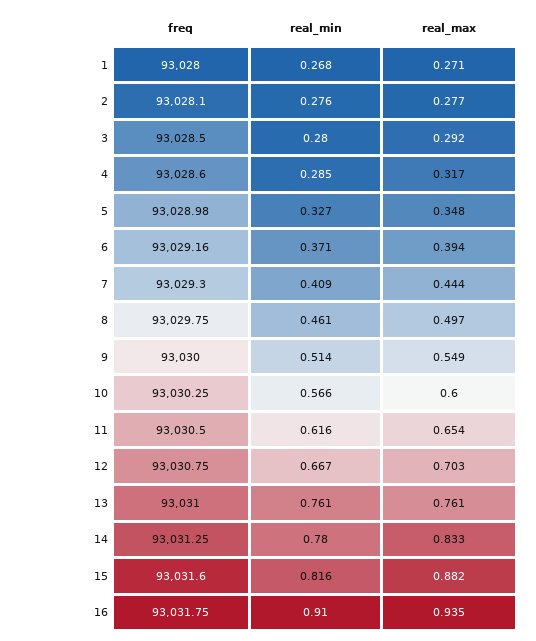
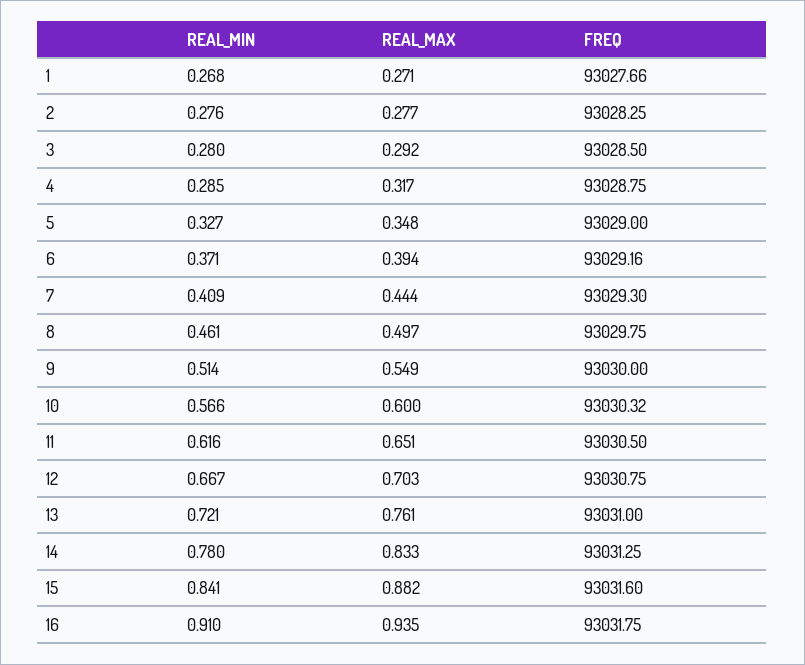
  {
    "freq": {
-     "1": 93028,
+     "1": 93027.66,
-     "2": 93028.1,
+     "2": 93028.25,
      "3": 93028.5,
-     "4": 93028.6,
+     "4": 93028.75,
-     "5": 93028.98,
+     "5": 93029,
      "6": 93029.16,
      "7": 93029.3,
      "8": 93029.75,
      "9": 93030,
-     "10": 93030.25,
+     "10": 93030.32,
      "11": 93030.5,
      "12": 93030.75,
      "13": 93031,
      "14": 93031.25,
      "15": 93031.6,
      "16": 93031.75
    },
    "real_min": {
      "1": 0.268,
      "2": 0.276,
      "3": 0.28,
      "4": 0.285,
      "5": 0.327,
      "6": 0.371,
      "7": 0.409,
      "8": 0.461,
      "9": 0.514,
      "10": 0.566,
      "11": 0.616,
      "12": 0.667,
-     "13": 0.761,
+     "13": 0.721,
      "14": 0.78,
-     "15": 0.816,
+     "15": 0.841,
      "16": 0.91
    },
    "real_max": {
      "1": 0.271,
      "2": 0.277,
      "3": 0.292,
      "4": 0.317,
      "5": 0.348,
      "6": 0.394,
      "7": 0.444,
      "8": 0.497,
      "9": 0.549,
      "10": 0.6,
-     "11": 0.654,
+     "11": 0.651,
      "12": 0.703,
      "13": 0.761,
      "14": 0.833,
      "15": 0.882,
      "16": 0.935
    }
  }

